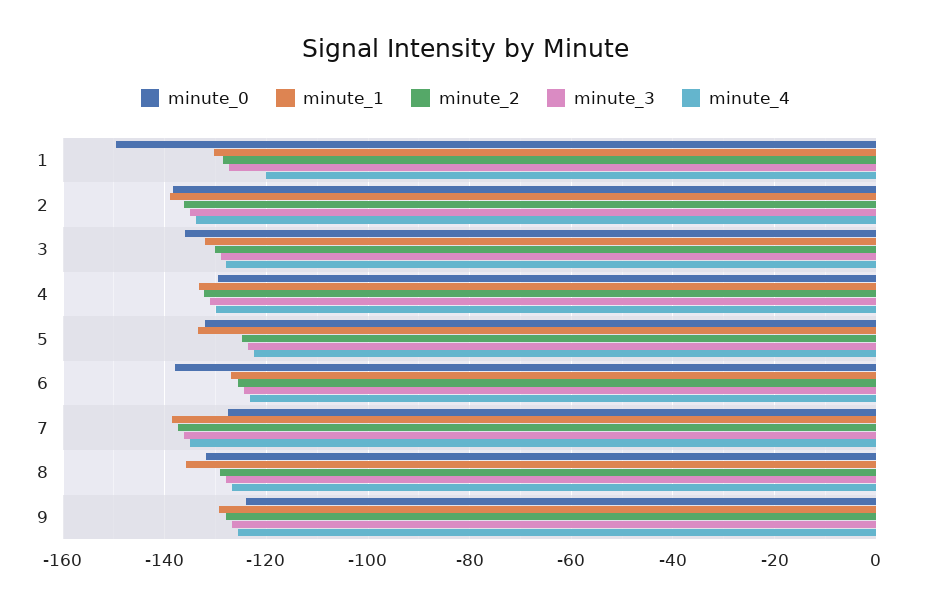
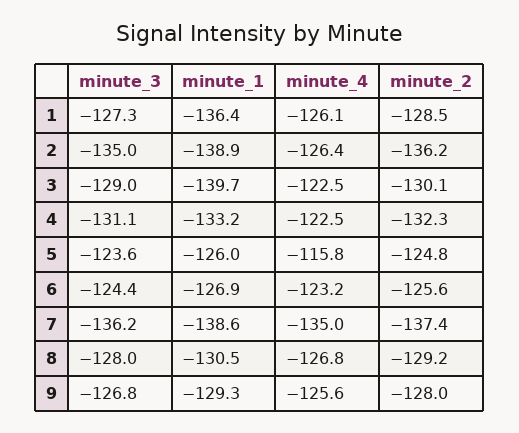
  {
-   "minute_0": {
-     "1": -150,
-     "2": -138,
-     "3": -136,
-     "4": -130,
-     "5": -132,
-     "6": -138,
-     "7": -128,
-     "8": -132,
-     "9": -124
-   },
    "minute_1": {
-     "1": -130,
+     "1": -136.4,
      "2": -138.9,
-     "3": -132,
+     "3": -139.7,
      "4": -133.2,
-     "5": -134,
+     "5": -126,
      "6": -126.9,
      "7": -138.6,
-     "8": -136,
+     "8": -130.5,
      "9": -129.3
    },
    "minute_2": {
      "1": -128.5,
      "2": -136.2,
      "3": -130.1,
      "4": -132.3,
      "5": -124.8,
      "6": -125.6,
      "7": -137.4,
      "8": -129.2,
      "9": -128
    },
    "minute_3": {
      "1": -127.3,
      "2": -135,
      "3": -129,
      "4": -131.1,
      "5": -123.6,
      "6": -124.4,
      "7": -136.2,
      "8": -128,
      "9": -126.8
    },
    "minute_4": {
-     "1": -120,
+     "1": -126.1,
-     "2": -134,
+     "2": -126.4,
-     "3": -128,
+     "3": -122.5,
-     "4": -130,
+     "4": -122.5,
-     "5": -122,
+     "5": -115.8,
      "6": -123.2,
      "7": -135,
      "8": -126.8,
      "9": -125.6
    }
  }

